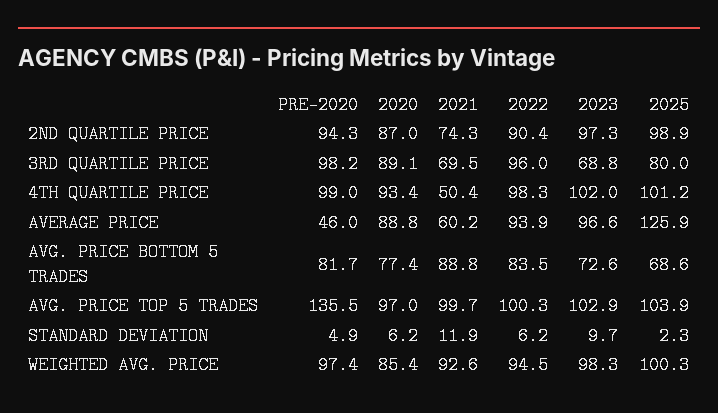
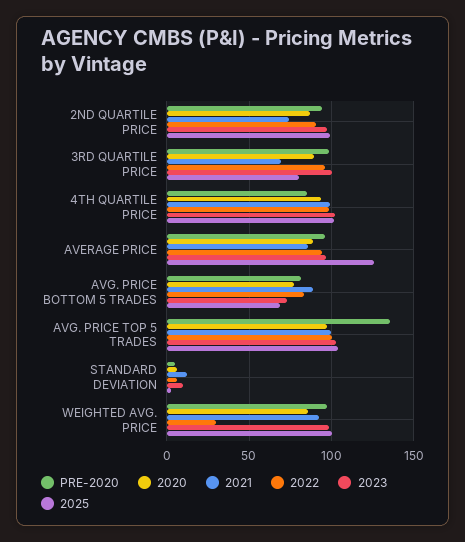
  {
    "PRE-2020": {
      "2ND QUARTILE PRICE": 94.3,
      "3RD QUARTILE PRICE": 98.2,
-     "4TH QUARTILE PRICE": 99,
+     "4TH QUARTILE PRICE": 85,
-     "AVERAGE PRICE": 46,
+     "AVERAGE PRICE": 95,
      "AVG. PRICE BOTTOM 5 TRADES": 81.7,
      "AVG. PRICE TOP 5 TRADES": 135.5,
      "STANDARD DEVIATION": 4.9,
      "WEIGHTED AVG. PRICE": 97.4
    },
    "2020": {
      "2ND QUARTILE PRICE": 87,
      "3RD QUARTILE PRICE": 89.1,
      "4TH QUARTILE PRICE": 93.4,
      "AVERAGE PRICE": 88.8,
      "AVG. PRICE BOTTOM 5 TRADES": 77.4,
      "AVG. PRICE TOP 5 TRADES": 97,
      "STANDARD DEVIATION": 6.2,
      "WEIGHTED AVG. PRICE": 85.4
    },
    "2021": {
      "2ND QUARTILE PRICE": 74.3,
      "3RD QUARTILE PRICE": 69.5,
-     "4TH QUARTILE PRICE": 50.4,
+     "4TH QUARTILE PRICE": 100,
-     "AVERAGE PRICE": 60.2,
+     "AVERAGE PRICE": 85,
      "AVG. PRICE BOTTOM 5 TRADES": 88.8,
      "AVG. PRICE TOP 5 TRADES": 99.7,
      "STANDARD DEVIATION": 11.9,
      "WEIGHTED AVG. PRICE": 92.6
    },
    "2022": {
      "2ND QUARTILE PRICE": 90.4,
      "3RD QUARTILE PRICE": 96,
      "4TH QUARTILE PRICE": 98.3,
      "AVERAGE PRICE": 93.9,
      "AVG. PRICE BOTTOM 5 TRADES": 83.5,
      "AVG. PRICE TOP 5 TRADES": 100.3,
      "STANDARD DEVIATION": 6.2,
-     "WEIGHTED AVG. PRICE": 94.5
+     "WEIGHTED AVG. PRICE": 30
    },
    "2023": {
      "2ND QUARTILE PRICE": 97.3,
-     "3RD QUARTILE PRICE": 68.8,
+     "3RD QUARTILE PRICE": 100,
      "4TH QUARTILE PRICE": 102,
      "AVERAGE PRICE": 96.6,
      "AVG. PRICE BOTTOM 5 TRADES": 72.6,
      "AVG. PRICE TOP 5 TRADES": 102.9,
      "STANDARD DEVIATION": 9.7,
      "WEIGHTED AVG. PRICE": 98.3
    },
    "2025": {
      "2ND QUARTILE PRICE": 98.9,
      "3RD QUARTILE PRICE": 80,
      "4TH QUARTILE PRICE": 101.2,
      "AVERAGE PRICE": 125.9,
      "AVG. PRICE BOTTOM 5 TRADES": 68.6,
      "AVG. PRICE TOP 5 TRADES": 103.9,
      "STANDARD DEVIATION": 2.3,
      "WEIGHTED AVG. PRICE": 100.3
    }
  }

